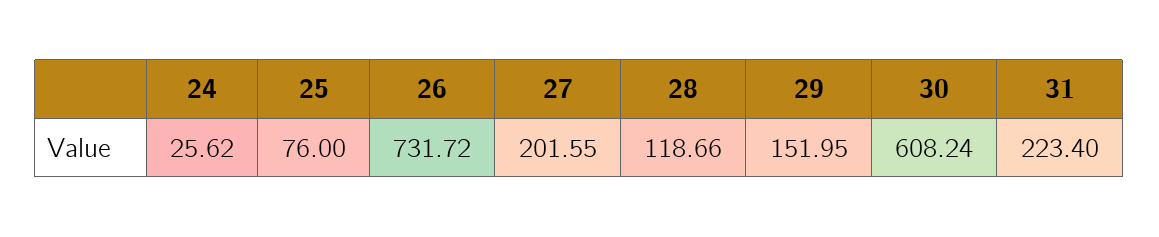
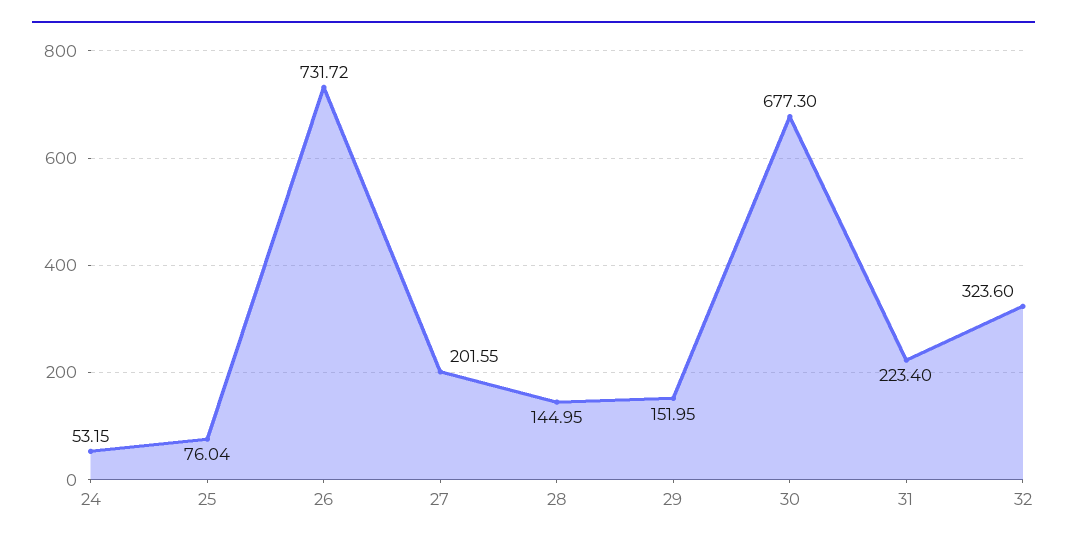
  {
-   "24": 25.62,
+   "24": 53.15,
-   "25": 76,
+   "25": 76.04,
    "26": 731.72,
    "27": 201.55,
-   "28": 118.66,
+   "28": 144.95,
    "29": 151.95,
-   "30": 608.24,
+   "30": 677.3,
-   "31": 223.4
+   "31": 223.4,
+   "32": 323.6
  }

